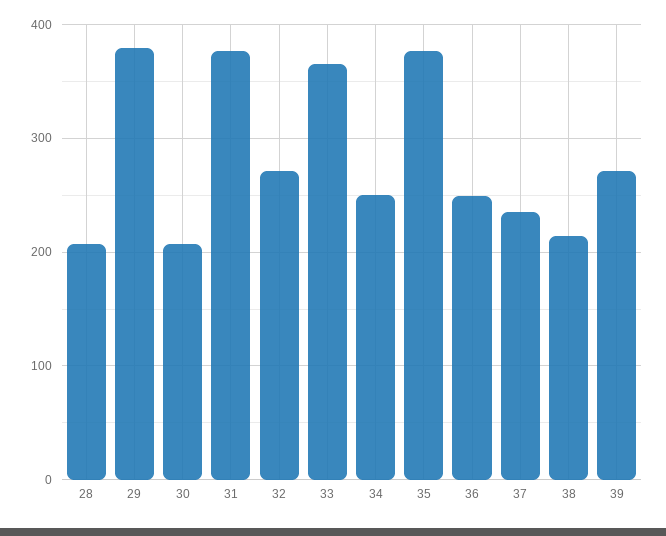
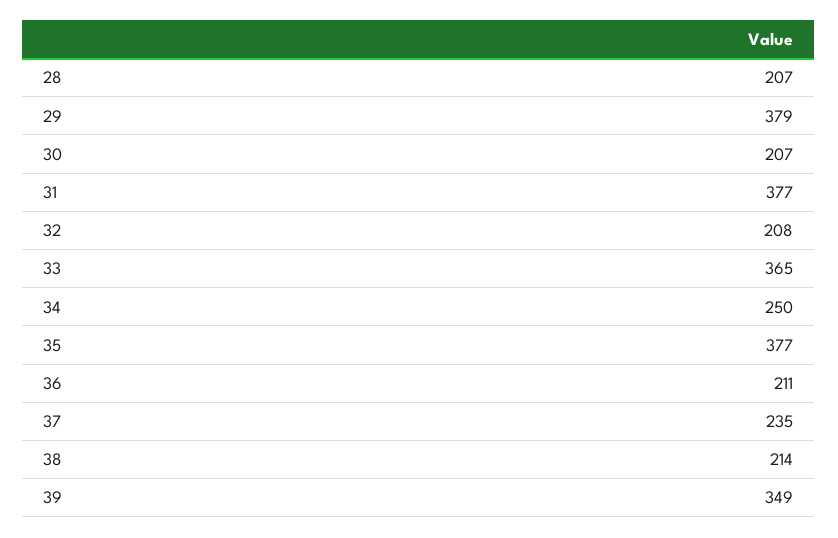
  {
    "28": 207,
    "29": 379,
    "30": 207,
    "31": 377,
-   "32": 270,
+   "32": 208,
    "33": 365,
    "34": 250,
    "35": 377,
-   "36": 250,
+   "36": 211,
    "37": 235,
    "38": 214,
-   "39": 270
+   "39": 349
  }

